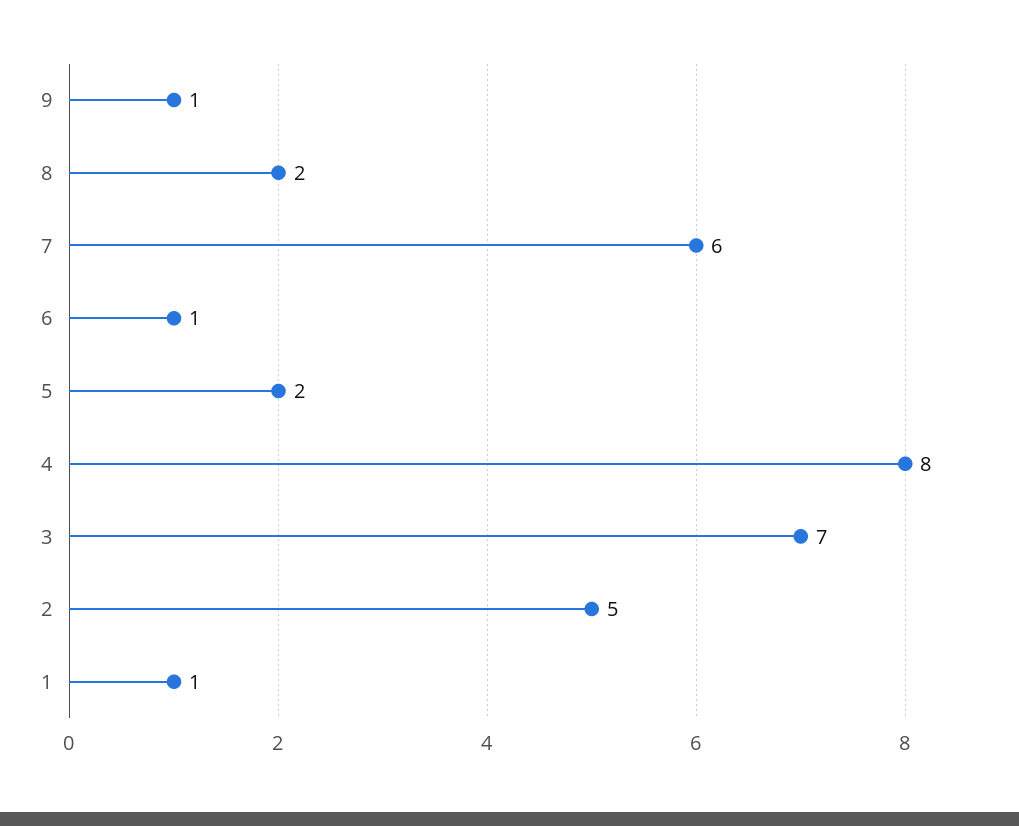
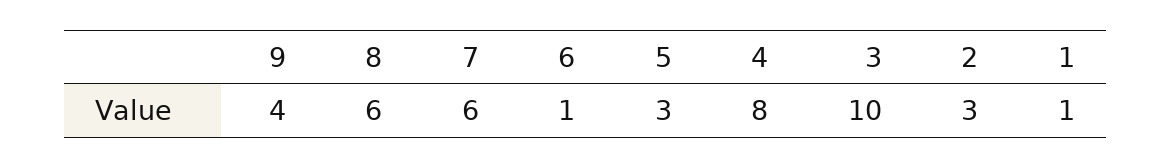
  {
-   "9": 1,
+   "9": 4,
-   "8": 2,
+   "8": 6,
    "7": 6,
    "6": 1,
-   "5": 2,
+   "5": 3,
    "4": 8,
-   "3": 7,
+   "3": 10,
-   "2": 5,
+   "2": 3,
    "1": 1
  }

